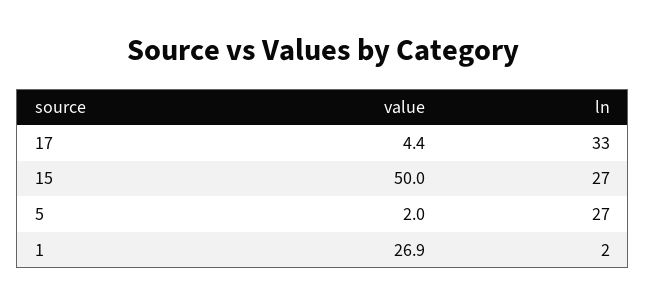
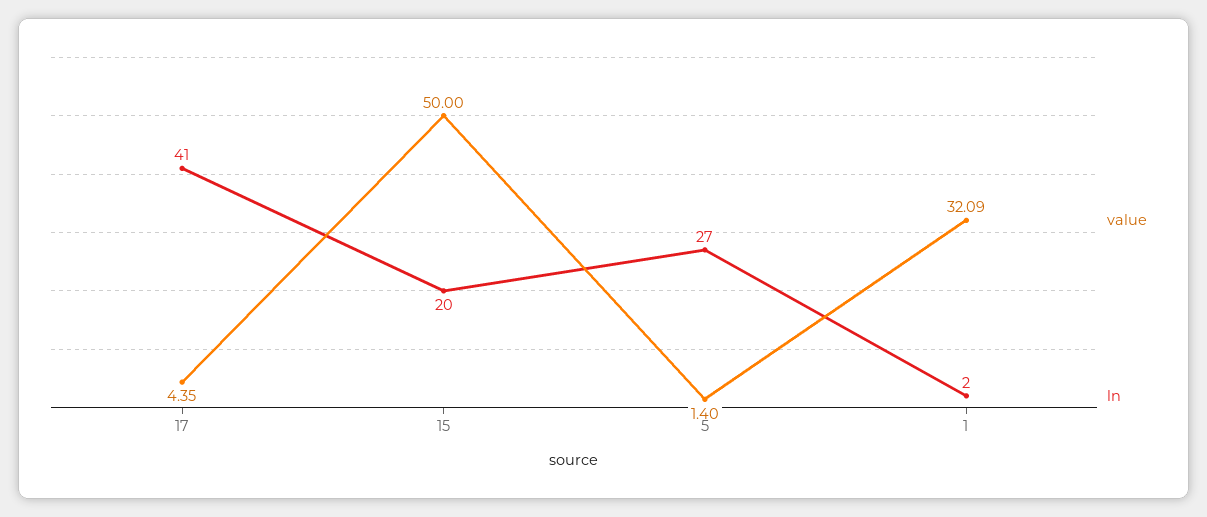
  {
    "value": {
      "17": 4.35,
      "15": 50,
-     "5": 2,
+     "5": 1.4,
-     "1": 26.9
+     "1": 32.09
    },
    "ln": {
-     "17": 33,
+     "17": 41,
-     "15": 27,
+     "15": 20,
      "5": 27,
      "1": 2
    }
  }

